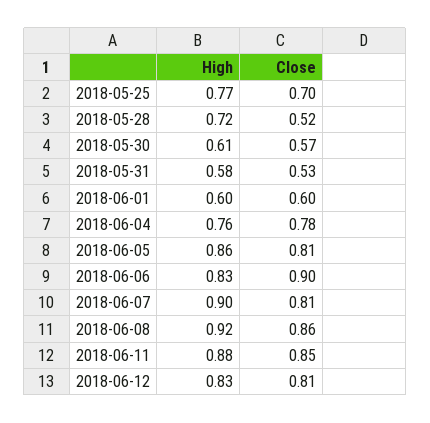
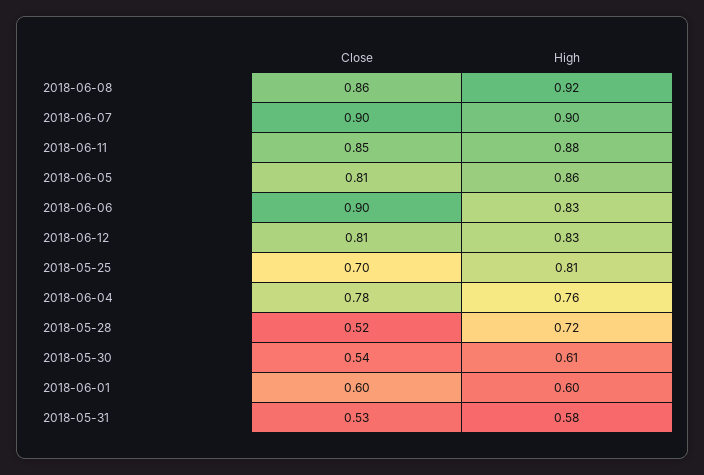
  {
    "High": {
-     "2018-05-25": 0.77,
+     "2018-05-25": 0.81,
      "2018-05-28": 0.72,
      "2018-05-30": 0.61,
      "2018-05-31": 0.58,
      "2018-06-01": 0.6,
      "2018-06-04": 0.76,
      "2018-06-05": 0.86,
      "2018-06-06": 0.83,
      "2018-06-07": 0.9,
      "2018-06-08": 0.92,
      "2018-06-11": 0.88,
      "2018-06-12": 0.83
    },
    "Close": {
      "2018-05-25": 0.7,
      "2018-05-28": 0.52,
-     "2018-05-30": 0.57,
+     "2018-05-30": 0.54,
      "2018-05-31": 0.53,
      "2018-06-01": 0.6,
      "2018-06-04": 0.78,
      "2018-06-05": 0.81,
      "2018-06-06": 0.9,
-     "2018-06-07": 0.81,
+     "2018-06-07": 0.9,
      "2018-06-08": 0.86,
      "2018-06-11": 0.85,
      "2018-06-12": 0.81
    }
  }

